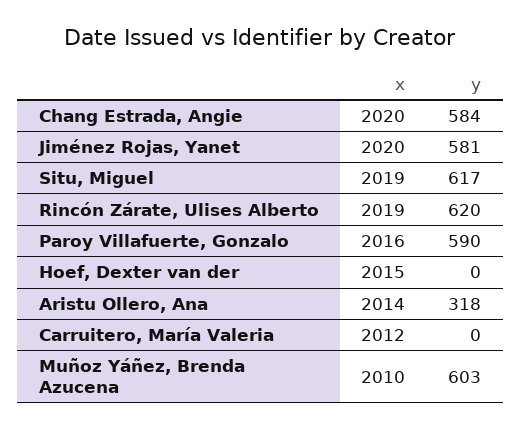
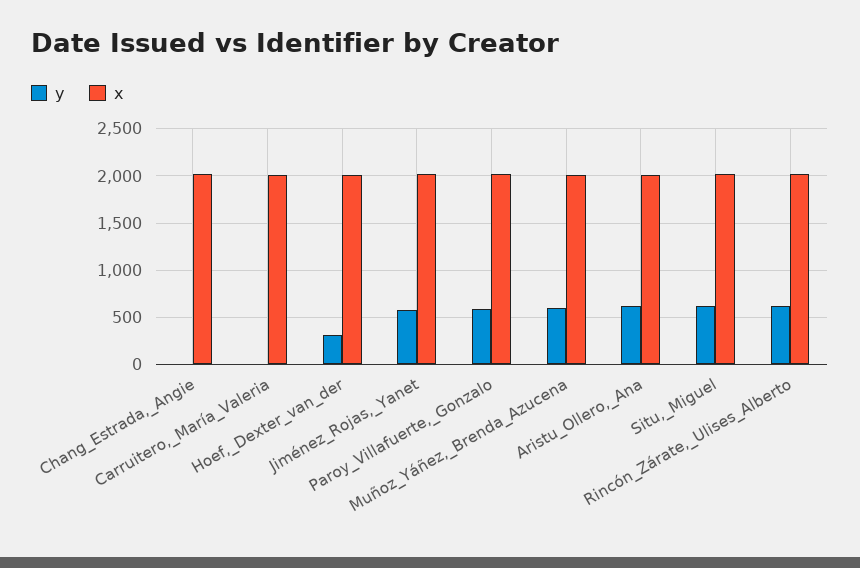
  {
    "x": {
      "Chang Estrada, Angie": 2020,
      "Jiménez Rojas, Yanet": 2020,
      "Situ, Miguel": 2019,
      "Rincón Zárate, Ulises Alberto": 2019,
      "Paroy Villafuerte, Gonzalo": 2016,
      "Hoef, Dexter van der": 2015,
      "Aristu Ollero, Ana": 2014,
      "Carruitero, María Valeria": 2012,
      "Muñoz Yáñez, Brenda Azucena": 2010
    },
    "y": {
-     "Chang Estrada, Angie": 584,
+     "Chang Estrada, Angie": 0,
      "Jiménez Rojas, Yanet": 581,
      "Situ, Miguel": 617,
      "Rincón Zárate, Ulises Alberto": 620,
      "Paroy Villafuerte, Gonzalo": 590,
-     "Hoef, Dexter van der": 0,
+     "Hoef, Dexter van der": 300,
-     "Aristu Ollero, Ana": 318,
+     "Aristu Ollero, Ana": 600,
      "Carruitero, María Valeria": 0,
      "Muñoz Yáñez, Brenda Azucena": 603
    }
  }

